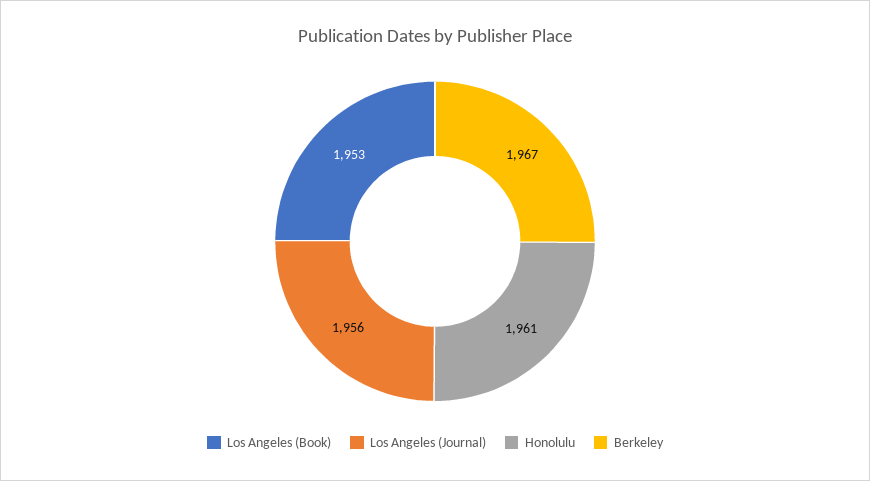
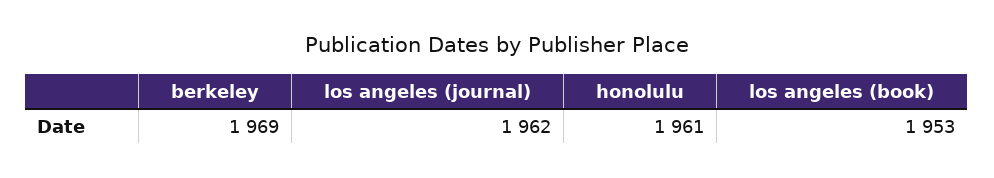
  {
    "Los Angeles (Book)": 1953,
-   "Los Angeles (Journal)": 1956,
+   "Los Angeles (Journal)": 1962,
    "Honolulu": 1961,
-   "Berkeley": 1967
+   "Berkeley": 1969
  }

